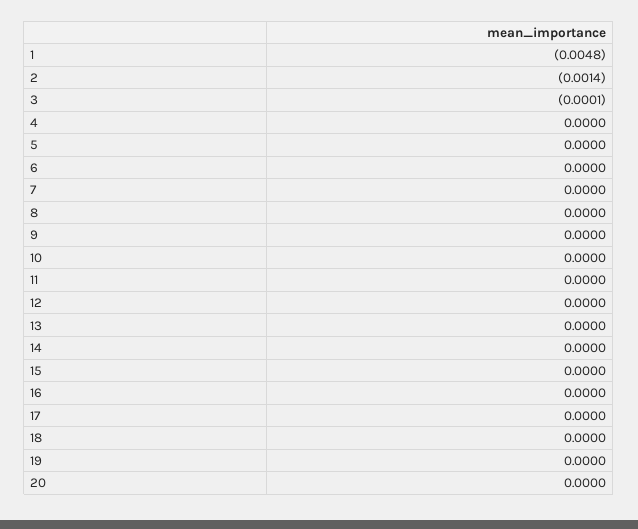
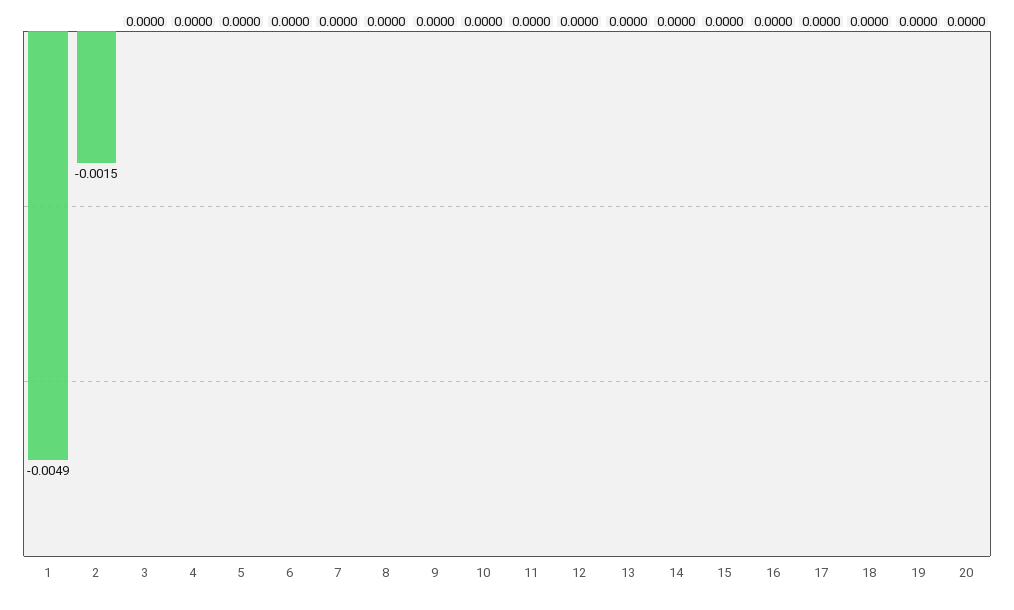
  {
-   "1": -0.0048,
+   "1": -0.0049,
-   "2": -0.0014,
+   "2": -0.0015,
-   "3": -0.0001,
+   "3": 0,
    "4": 0,
    "5": 0,
    "6": 0,
    "7": 0,
    "8": 0,
    "9": 0,
    "10": 0,
    "11": 0,
    "12": 0,
    "13": 0,
    "14": 0,
    "15": 0,
    "16": 0,
    "17": 0,
    "18": 0,
    "19": 0,
    "20": 0
  }

